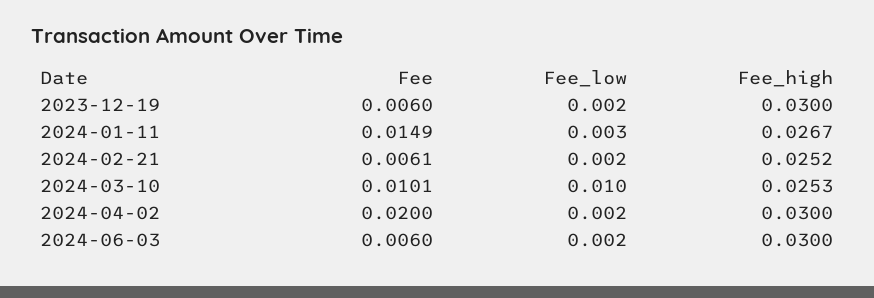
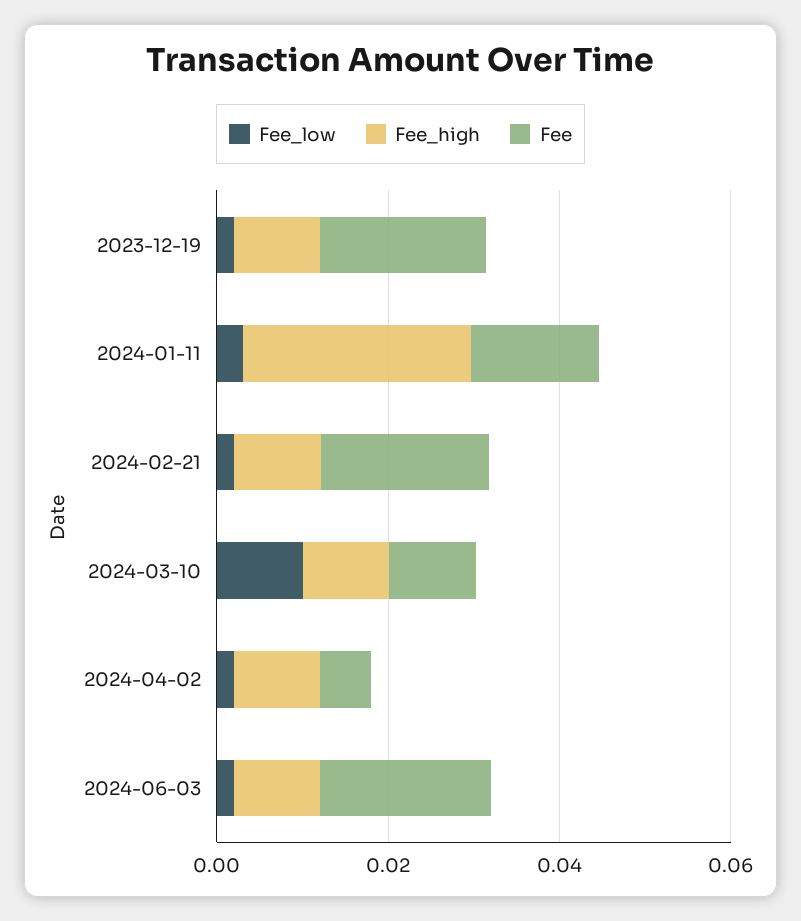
  {
    "Fee": {
-     "2023-12-19": 0.006,
+     "2023-12-19": 0.02,
      "2024-01-11": 0.0149,
-     "2024-02-21": 0.0061,
+     "2024-02-21": 0.02,
      "2024-03-10": 0.0101,
-     "2024-04-02": 0.02,
+     "2024-04-02": 0.005,
-     "2024-06-03": 0.006
+     "2024-06-03": 0.02
    },
    "Fee_low": {
      "2023-12-19": 0.002,
      "2024-01-11": 0.003,
      "2024-02-21": 0.002,
      "2024-03-10": 0.01,
      "2024-04-02": 0.002,
      "2024-06-03": 0.002
    },
    "Fee_high": {
-     "2023-12-19": 0.03,
+     "2023-12-19": 0.01,
      "2024-01-11": 0.0267,
-     "2024-02-21": 0.0252,
+     "2024-02-21": 0.01,
-     "2024-03-10": 0.0253,
+     "2024-03-10": 0.01,
-     "2024-04-02": 0.03,
+     "2024-04-02": 0.01,
-     "2024-06-03": 0.03
+     "2024-06-03": 0.01
    }
  }

